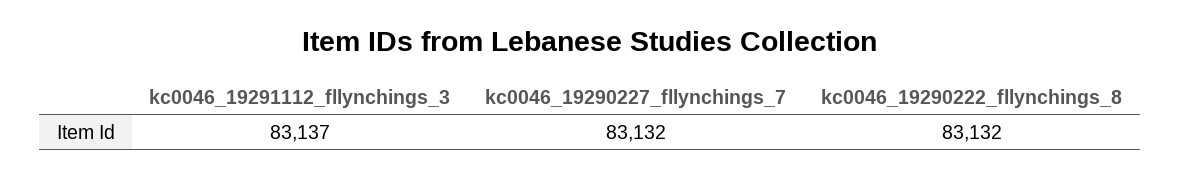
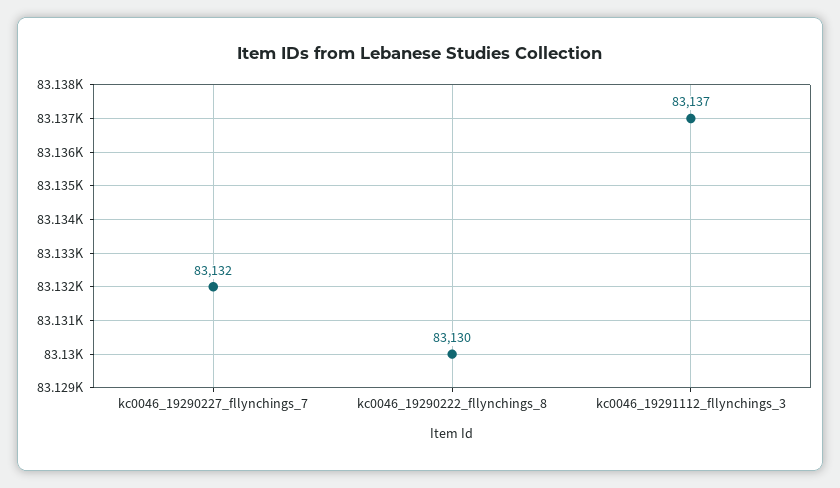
  {
    "kc0046_19291112_fllynchings_3": 83137,
    "kc0046_19290227_fllynchings_7": 83132,
-   "kc0046_19290222_fllynchings_8": 83132
+   "kc0046_19290222_fllynchings_8": 83130
  }

